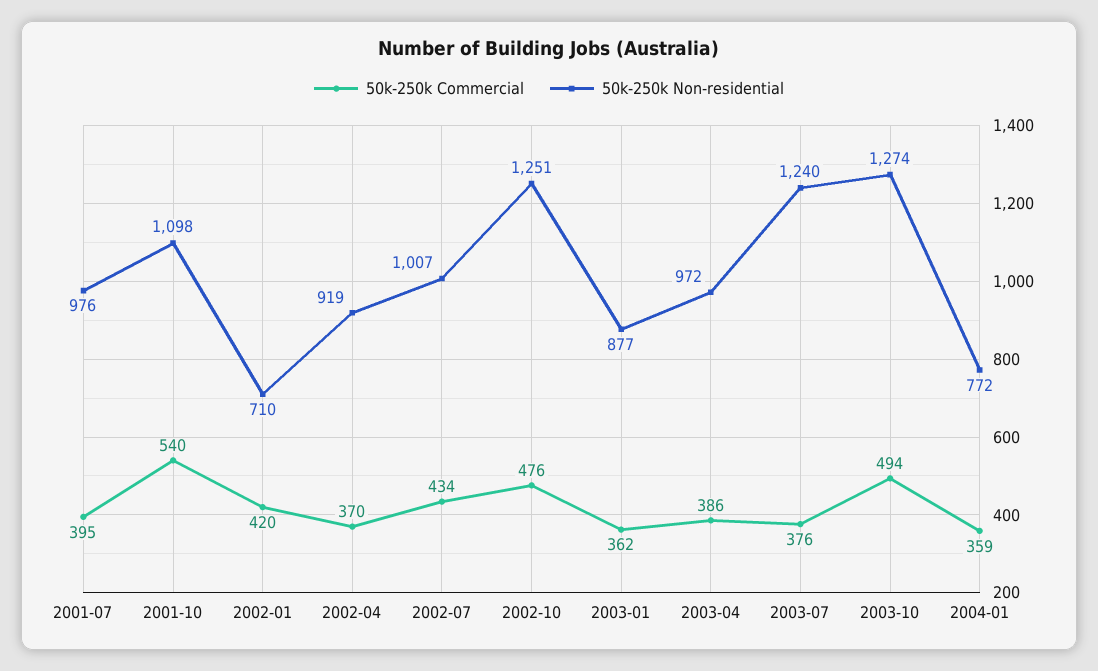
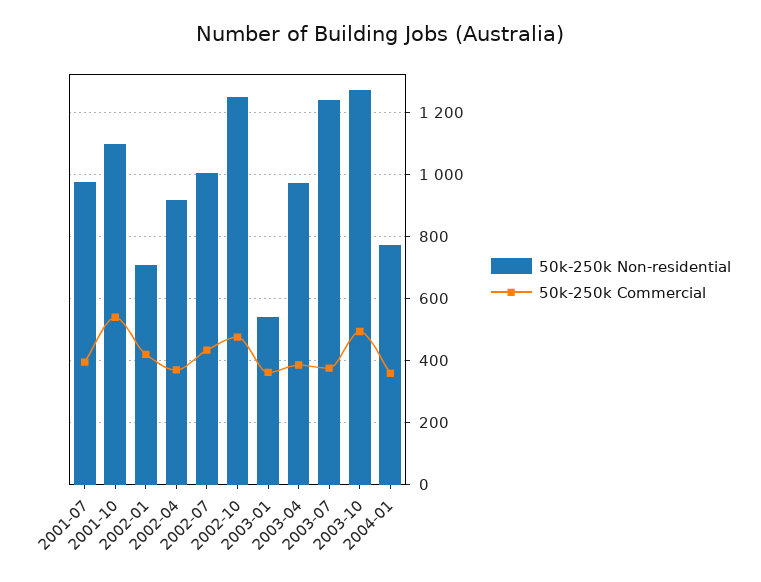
  {
    "50k-250k Commercial": {
      "2001-07": 395,
      "2001-10": 540,
      "2002-01": 420,
      "2002-04": 370,
      "2002-07": 434,
      "2002-10": 476,
      "2003-01": 362,
      "2003-04": 386,
      "2003-07": 376,
      "2003-10": 494,
      "2004-01": 359
    },
    "50k-250k Non-residential": {
      "2001-07": 976,
      "2001-10": 1098,
      "2002-01": 710,
      "2002-04": 919,
      "2002-07": 1007,
      "2002-10": 1251,
-     "2003-01": 877,
+     "2003-01": 540,
      "2003-04": 972,
      "2003-07": 1240,
      "2003-10": 1274,
      "2004-01": 772
    }
  }

